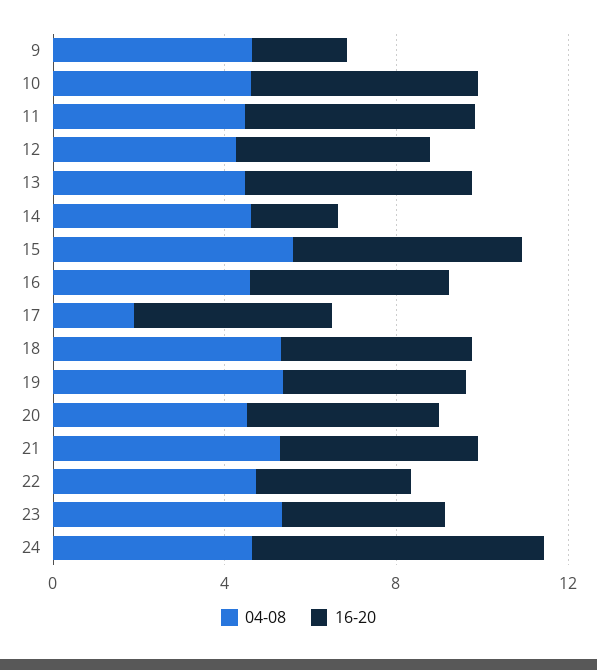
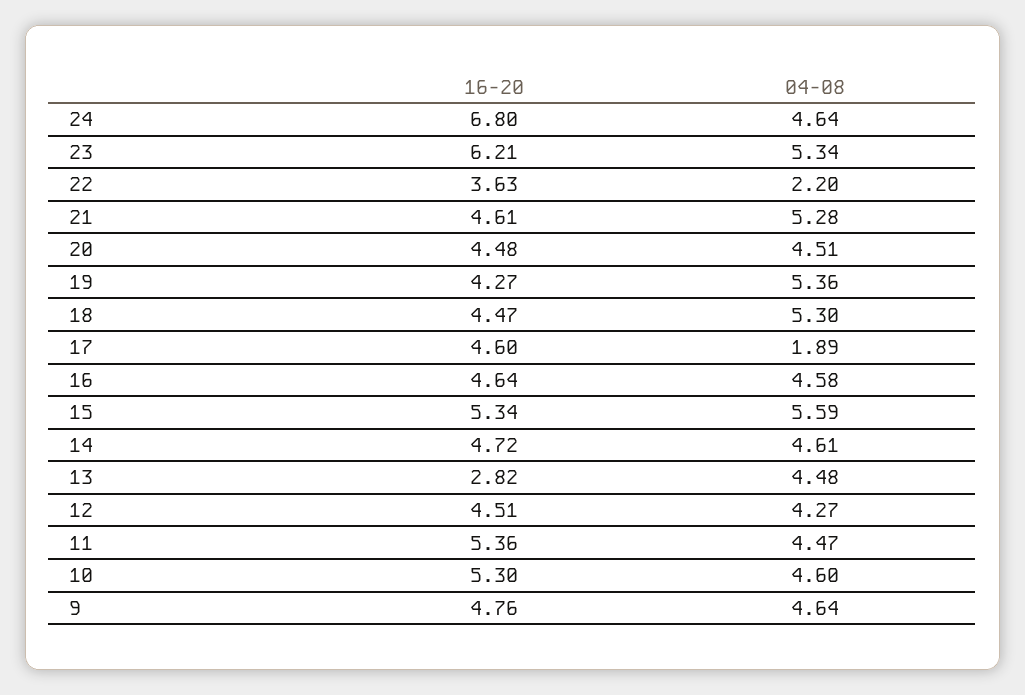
  {
    "04-08": {
      "9": 4.64,
      "10": 4.6,
      "11": 4.47,
      "12": 4.27,
      "13": 4.48,
      "14": 4.61,
      "15": 5.59,
      "16": 4.58,
      "17": 1.89,
      "18": 5.3,
      "19": 5.36,
      "20": 4.51,
      "21": 5.28,
-     "22": 5,
+     "22": 2.2,
      "23": 5.34,
      "24": 4.64
    },
    "16-20": {
-     "9": 2,
+     "9": 4.76,
      "10": 5.3,
      "11": 5.36,
      "12": 4.51,
-     "13": 5,
+     "13": 2.82,
-     "14": 2,
+     "14": 4.72,
      "15": 5.34,
      "16": 4.64,
      "17": 4.6,
      "18": 4.47,
      "19": 4.27,
      "20": 4.48,
      "21": 4.61,
      "22": 3.63,
-     "23": 4,
+     "23": 6.21,
      "24": 6.8
    }
  }

